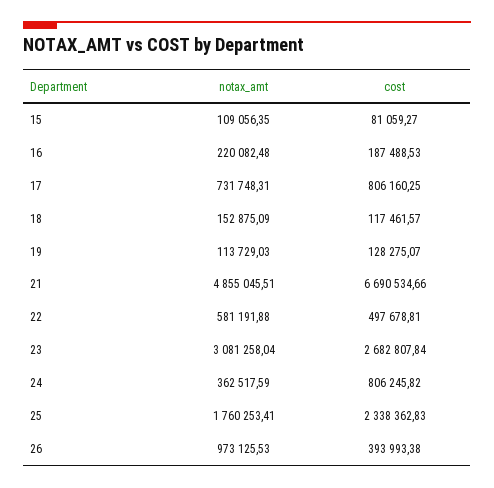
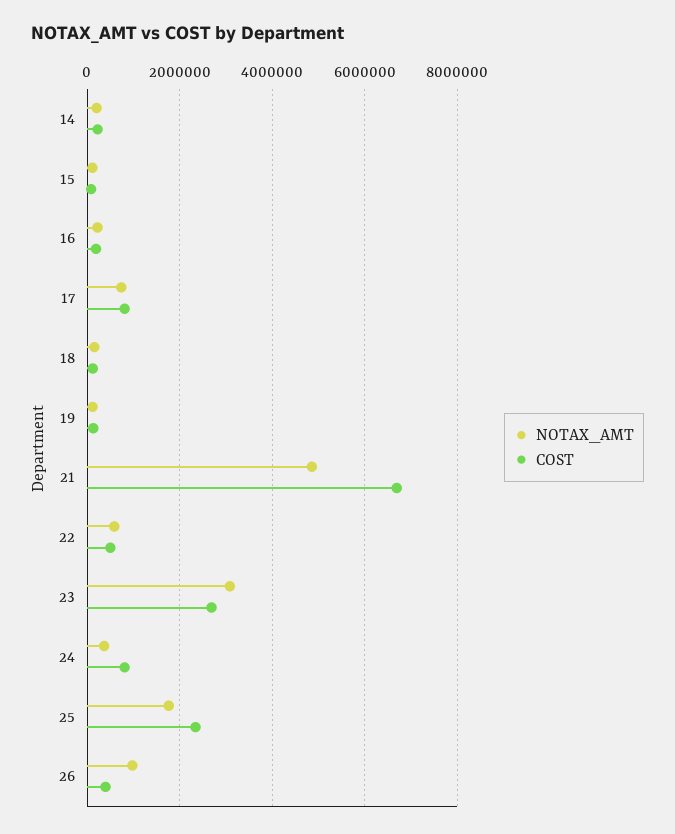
  {
    "notax_amt": {
      "15": 109056.35,
      "16": 220082.48,
      "17": 731748.31,
      "18": 152875.09,
      "19": 113729.03,
      "21": 4855045.51,
      "22": 581191.88,
      "23": 3081258.04,
      "24": 362517.59,
      "25": 1760253.41,
-     "26": 973125.53
+     "26": 973125.53,
+     "14": 200000
    },
    "cost": {
      "15": 81059.27,
      "16": 187488.53,
      "17": 806160.25,
      "18": 117461.57,
      "19": 128275.07,
      "21": 6690534.66,
      "22": 497678.81,
      "23": 2682807.84,
      "24": 806245.82,
      "25": 2338362.83,
-     "26": 393993.38
+     "26": 393993.38,
+     "14": 200000
    }
  }

